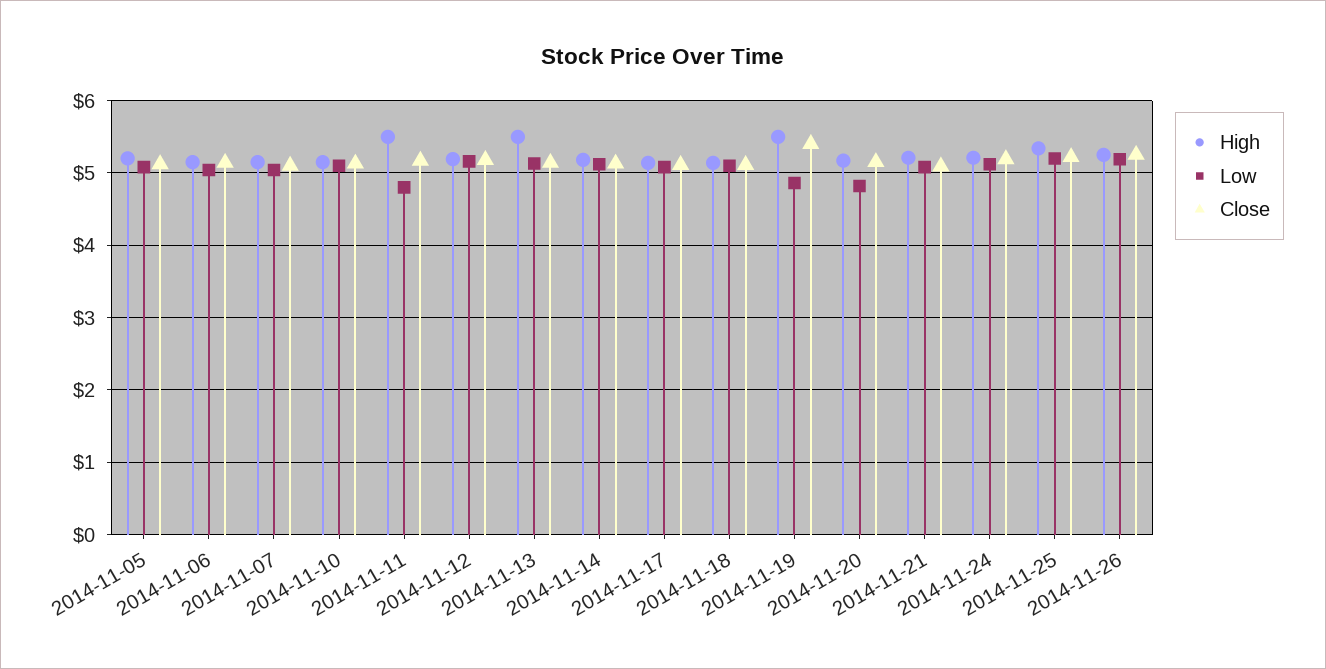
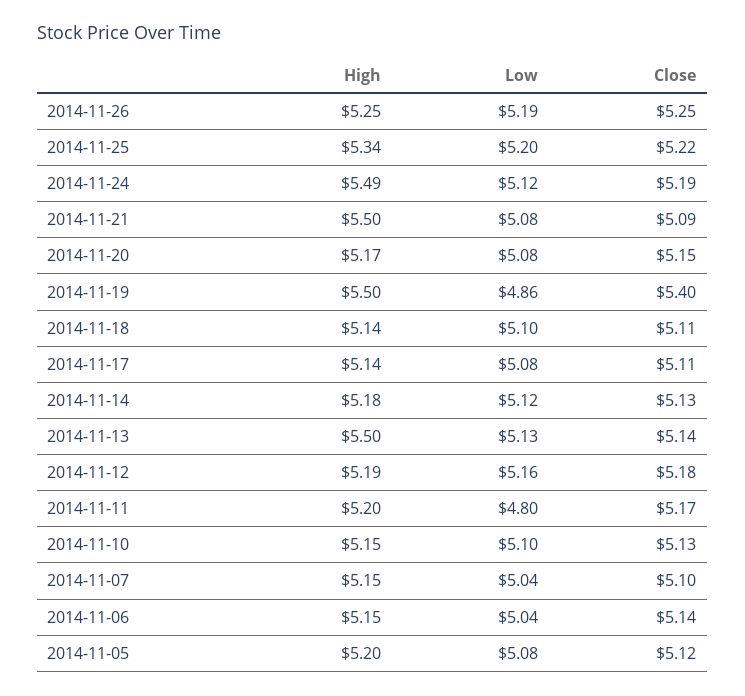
  {
    "High": {
      "2014-11-05": 5.2,
      "2014-11-06": 5.15,
      "2014-11-07": 5.15,
      "2014-11-10": 5.15,
-     "2014-11-11": 5.5,
+     "2014-11-11": 5.2,
      "2014-11-12": 5.19,
      "2014-11-13": 5.5,
      "2014-11-14": 5.18,
      "2014-11-17": 5.14,
      "2014-11-18": 5.14,
      "2014-11-19": 5.5,
      "2014-11-20": 5.17,
-     "2014-11-21": 5.2,
+     "2014-11-21": 5.5,
-     "2014-11-24": 5.2,
+     "2014-11-24": 5.49,
      "2014-11-25": 5.34,
      "2014-11-26": 5.25
    },
    "Low": {
      "2014-11-05": 5.08,
      "2014-11-06": 5.04,
      "2014-11-07": 5.04,
      "2014-11-10": 5.1,
      "2014-11-11": 4.8,
      "2014-11-12": 5.16,
      "2014-11-13": 5.13,
      "2014-11-14": 5.12,
      "2014-11-17": 5.08,
      "2014-11-18": 5.1,
      "2014-11-19": 4.86,
-     "2014-11-20": 4.8,
+     "2014-11-20": 5.08,
      "2014-11-21": 5.08,
      "2014-11-24": 5.12,
      "2014-11-25": 5.2,
      "2014-11-26": 5.19
    },
    "Close": {
      "2014-11-05": 5.12,
      "2014-11-06": 5.14,
      "2014-11-07": 5.1,
      "2014-11-10": 5.13,
      "2014-11-11": 5.17,
      "2014-11-12": 5.18,
      "2014-11-13": 5.14,
      "2014-11-14": 5.13,
      "2014-11-17": 5.11,
      "2014-11-18": 5.11,
      "2014-11-19": 5.4,
      "2014-11-20": 5.15,
      "2014-11-21": 5.09,
      "2014-11-24": 5.19,
      "2014-11-25": 5.22,
      "2014-11-26": 5.25
    }
  }

